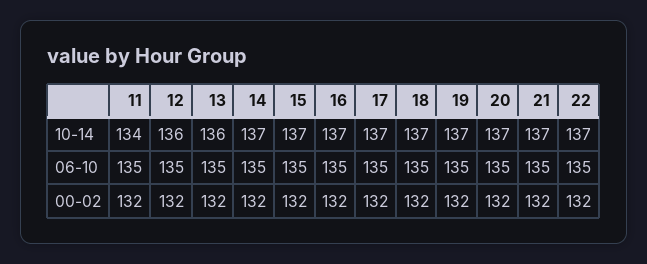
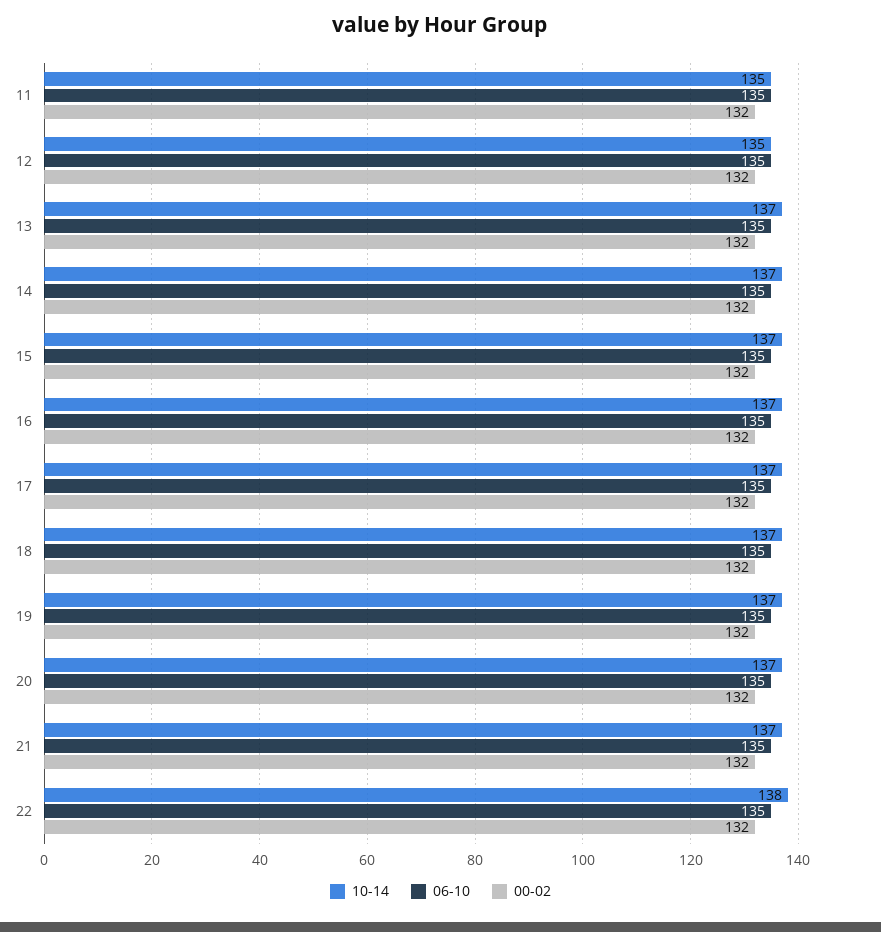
  {
    "10-14": {
-     "11": 134,
+     "11": 135,
-     "12": 136,
+     "12": 135,
-     "13": 136,
+     "13": 137,
      "14": 137,
      "15": 137,
      "16": 137,
      "17": 137,
      "18": 137,
      "19": 137,
      "20": 137,
      "21": 137,
-     "22": 137
+     "22": 138
    },
    "06-10": {
      "11": 135,
      "12": 135,
      "13": 135,
      "14": 135,
      "15": 135,
      "16": 135,
      "17": 135,
      "18": 135,
      "19": 135,
      "20": 135,
      "21": 135,
      "22": 135
    },
    "00-02": {
      "11": 132,
      "12": 132,
      "13": 132,
      "14": 132,
      "15": 132,
      "16": 132,
      "17": 132,
      "18": 132,
      "19": 132,
      "20": 132,
      "21": 132,
      "22": 132
    }
  }

